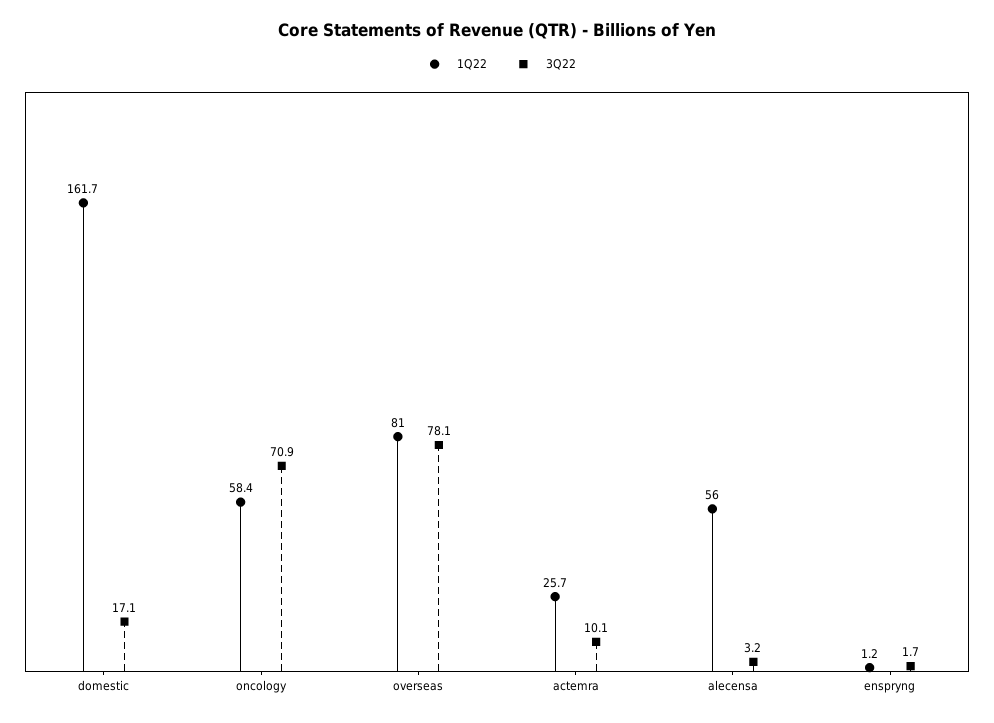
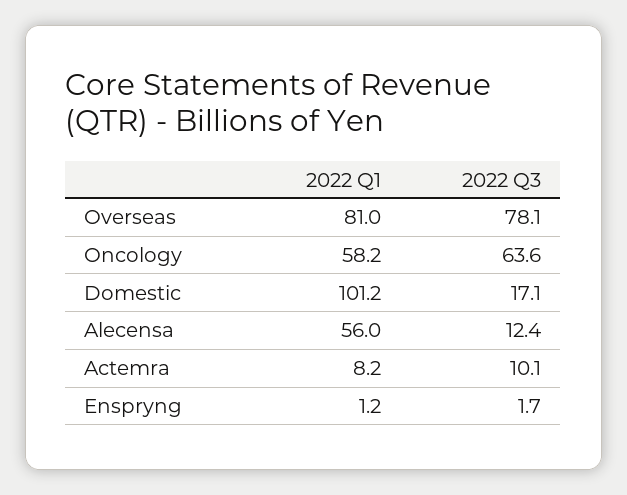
  {
    "1Q22": {
-     "domestic": 161.7,
+     "domestic": 101.2,
-     "oncology": 58.4,
+     "oncology": 58.2,
      "overseas": 81,
-     "actemra": 25.7,
+     "actemra": 8.2,
      "alecensa": 56,
      "enspryng": 1.2
    },
    "3Q22": {
      "domestic": 17.1,
-     "oncology": 70.9,
+     "oncology": 63.6,
      "overseas": 78.1,
      "actemra": 10.1,
-     "alecensa": 3.2,
+     "alecensa": 12.4,
      "enspryng": 1.7
    }
  }

